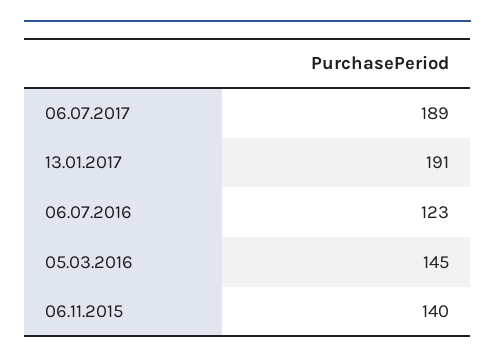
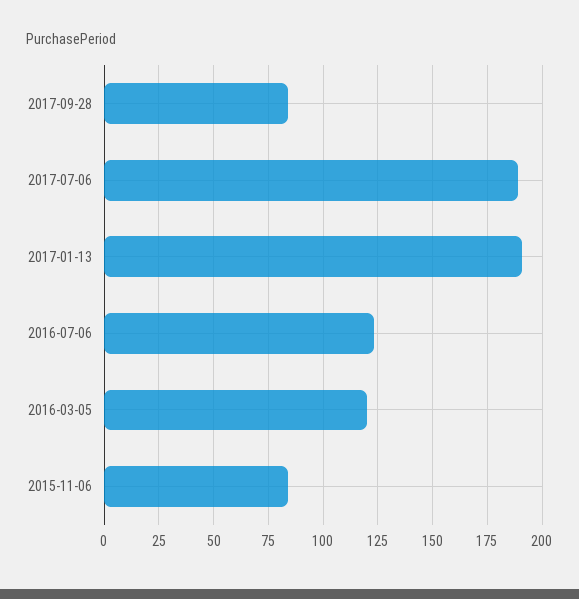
  {
    "06.07.2017": 189,
    "13.01.2017": 191,
    "06.07.2016": 123,
-   "05.03.2016": 145,
+   "05.03.2016": 120,
-   "06.11.2015": 140
+   "06.11.2015": 85,
+   "2017-09-28": 85
  }

